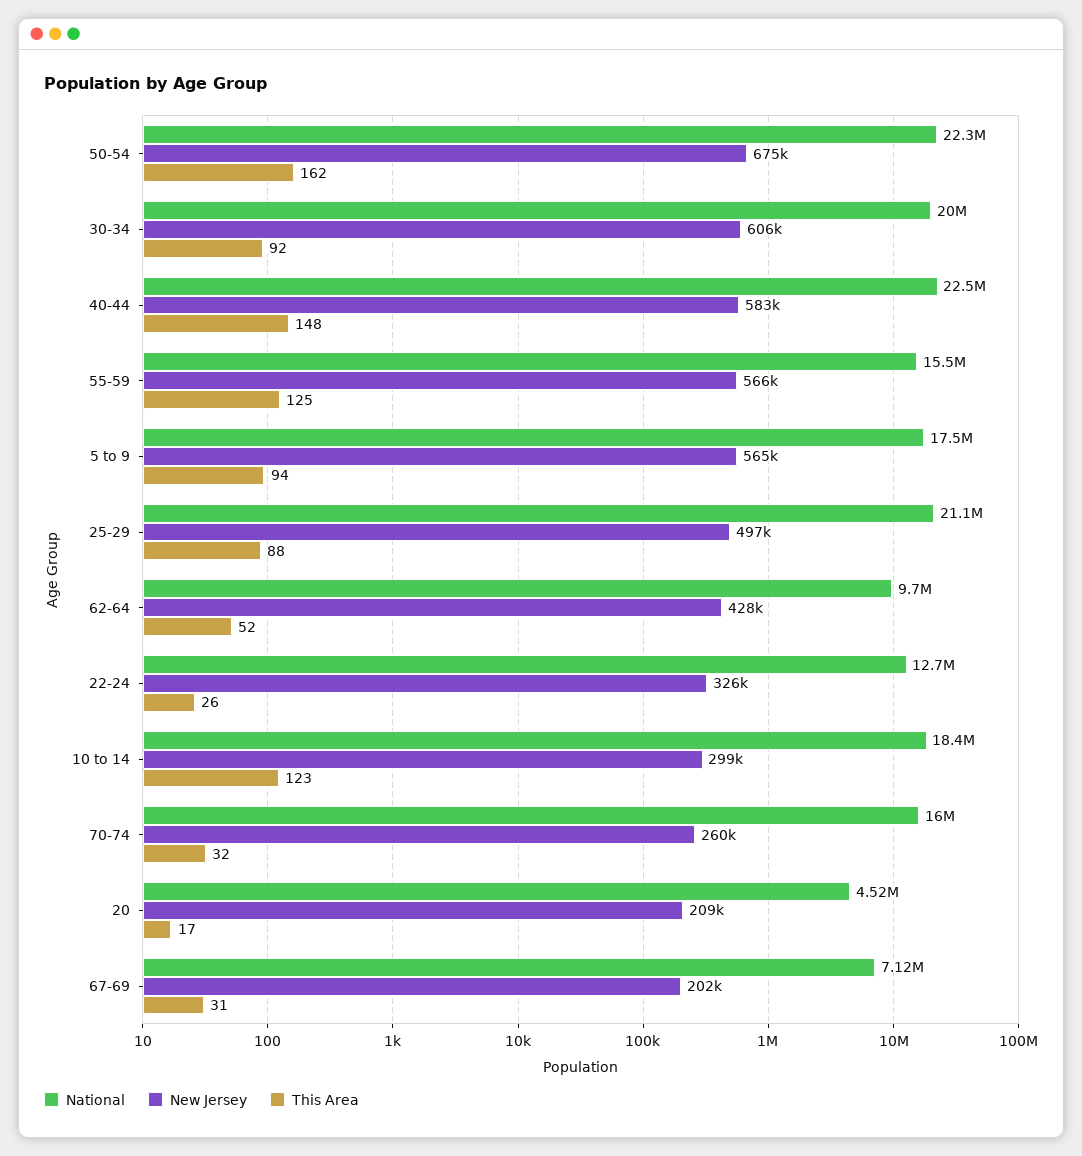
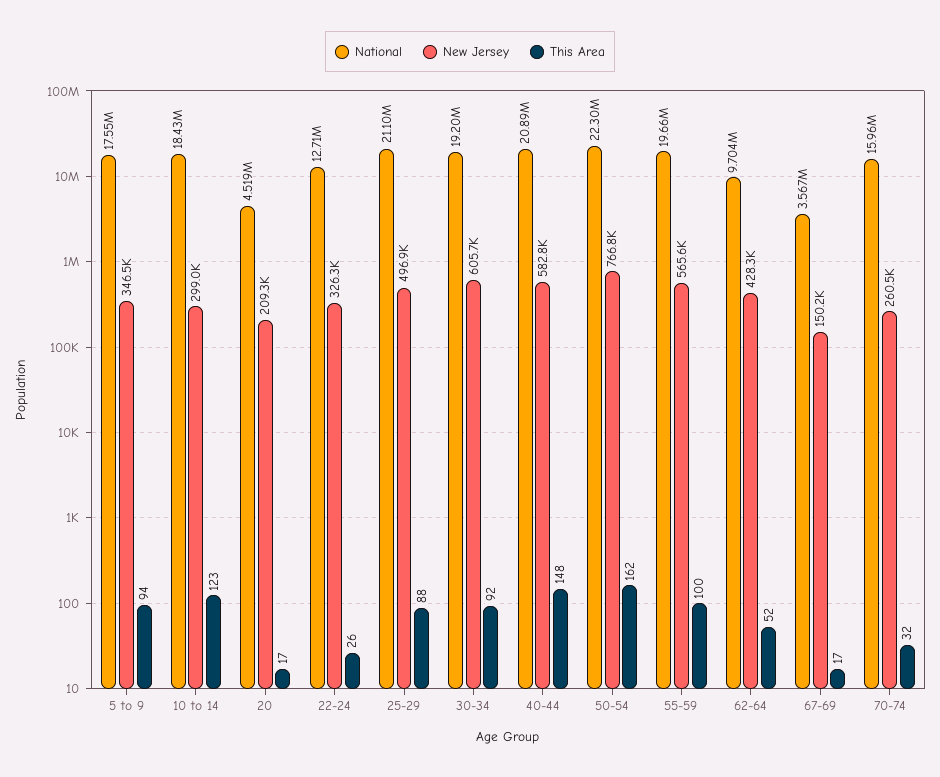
  {
    "National": {
      "50-54": 22300000,
-     "30-34": 20000000,
+     "30-34": 19200000,
-     "40-44": 22500000,
+     "40-44": 20890000,
-     "55-59": 15500000,
+     "55-59": 19660000,
      "5 to 9": 17550000,
      "25-29": 21100000,
      "62-64": 9704000,
      "22-24": 12710000,
      "10 to 14": 18430000,
      "70-74": 15960000,
      "20": 4519000,
-     "67-69": 7120000
+     "67-69": 3567000
    },
    "New Jersey": {
-     "50-54": 675000,
+     "50-54": 766800,
      "30-34": 605700,
      "40-44": 582800,
      "55-59": 565600,
-     "5 to 9": 565000,
+     "5 to 9": 346500,
      "25-29": 496900,
      "62-64": 428300,
      "22-24": 326300,
      "10 to 14": 299000,
      "70-74": 260500,
      "20": 209300,
-     "67-69": 202000
+     "67-69": 150200
    },
    "This Area": {
      "50-54": 162,
      "30-34": 92,
      "40-44": 148,
-     "55-59": 125,
+     "55-59": 100,
      "5 to 9": 94,
      "25-29": 88,
      "62-64": 52,
      "22-24": 26,
      "10 to 14": 123,
      "70-74": 32,
      "20": 17,
-     "67-69": 31
+     "67-69": 17
    }
  }

